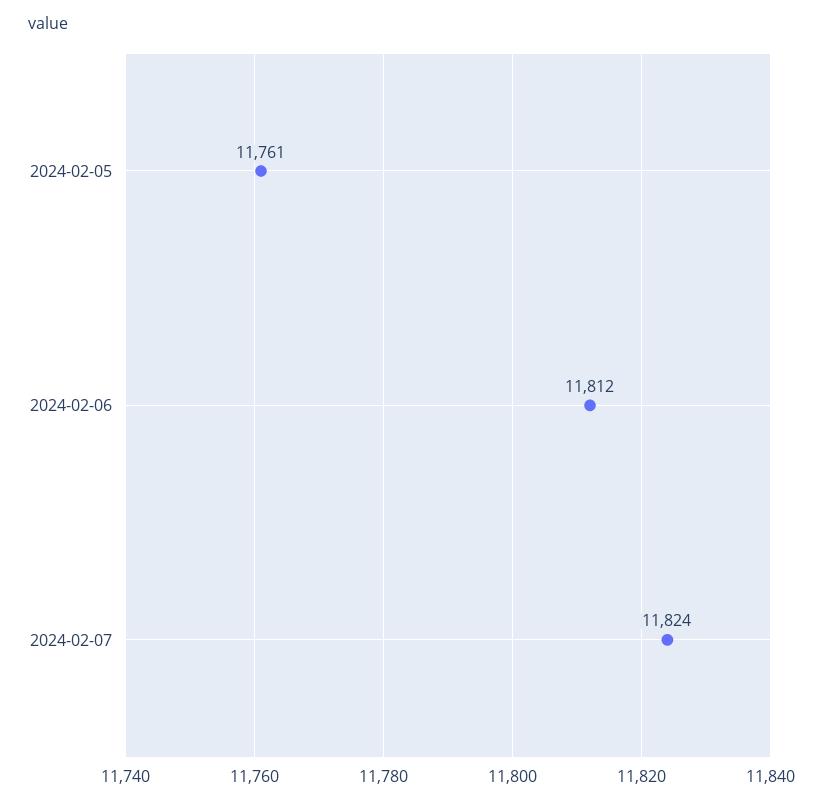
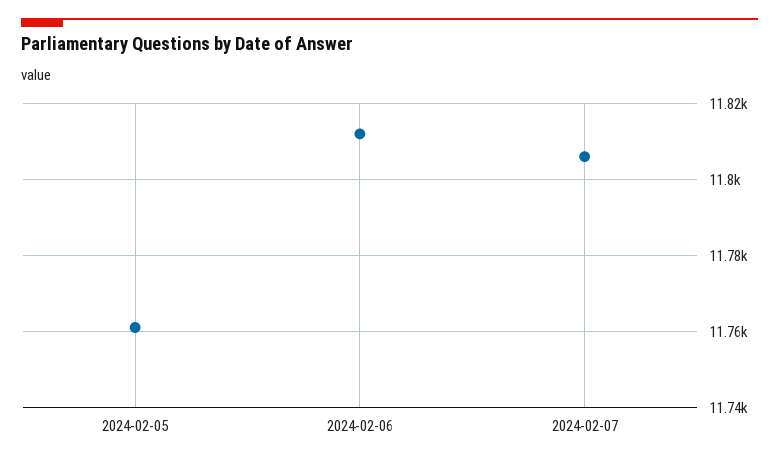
  {
    "2024-02-05": 11761,
    "2024-02-06": 11812,
-   "2024-02-07": 11824
+   "2024-02-07": 11805
  }

